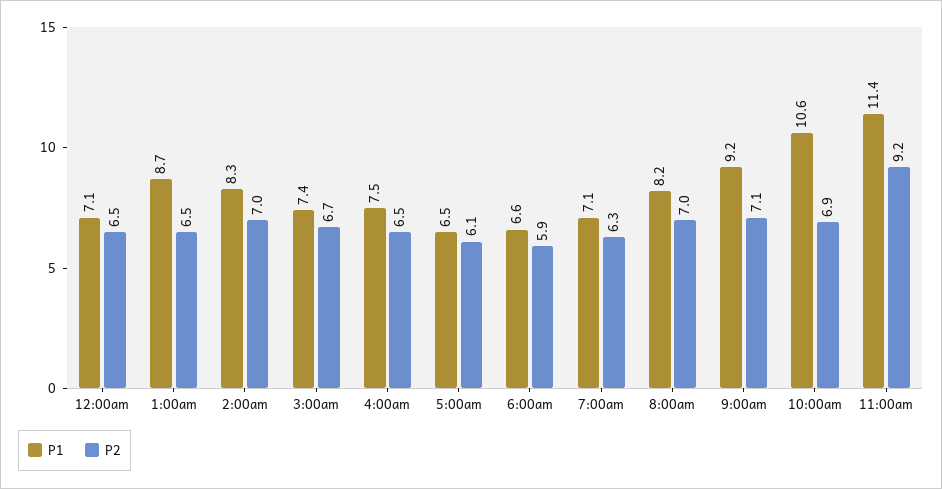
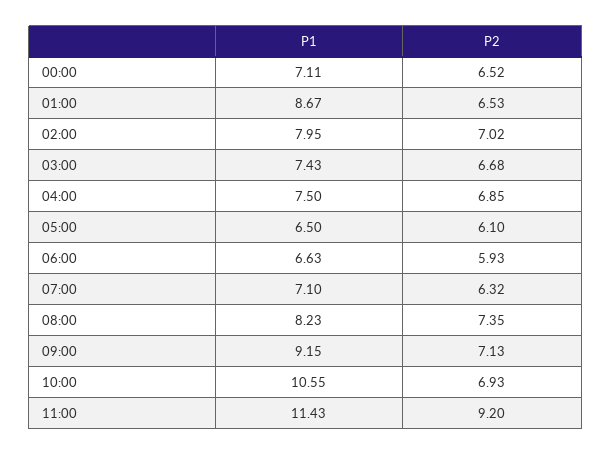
  {
    "P1": {
      "12:00am": 7.11,
      "1:00am": 8.67,
-     "2:00am": 8.3,
+     "2:00am": 7.95,
      "3:00am": 7.43,
      "4:00am": 7.5,
      "5:00am": 6.5,
      "6:00am": 6.63,
      "7:00am": 7.1,
      "8:00am": 8.23,
      "9:00am": 9.15,
      "10:00am": 10.55,
      "11:00am": 11.43
    },
    "P2": {
      "12:00am": 6.52,
      "1:00am": 6.53,
      "2:00am": 7.02,
      "3:00am": 6.68,
-     "4:00am": 6.5,
+     "4:00am": 6.85,
      "5:00am": 6.1,
      "6:00am": 5.93,
      "7:00am": 6.32,
-     "8:00am": 7,
+     "8:00am": 7.35,
      "9:00am": 7.13,
      "10:00am": 6.93,
      "11:00am": 9.2
    }
  }

